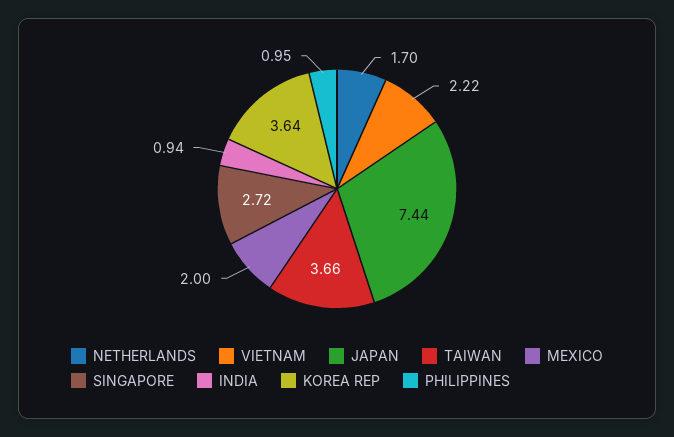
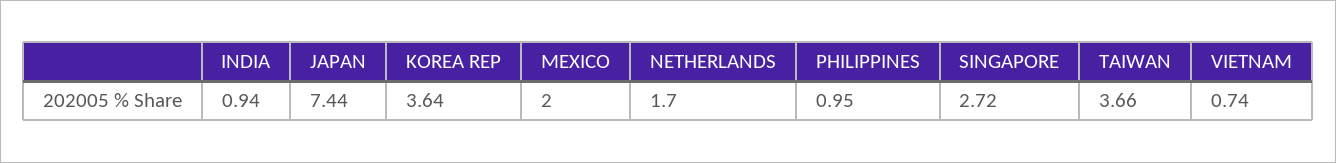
  {
    "NETHERLANDS": 1.7,
-   "VIETNAM": 2.22,
+   "VIETNAM": 0.74,
    "JAPAN": 7.44,
    "TAIWAN": 3.66,
    "MEXICO": 2,
    "SINGAPORE": 2.72,
    "INDIA": 0.94,
    "KOREA REP": 3.64,
    "PHILIPPINES": 0.95
  }

